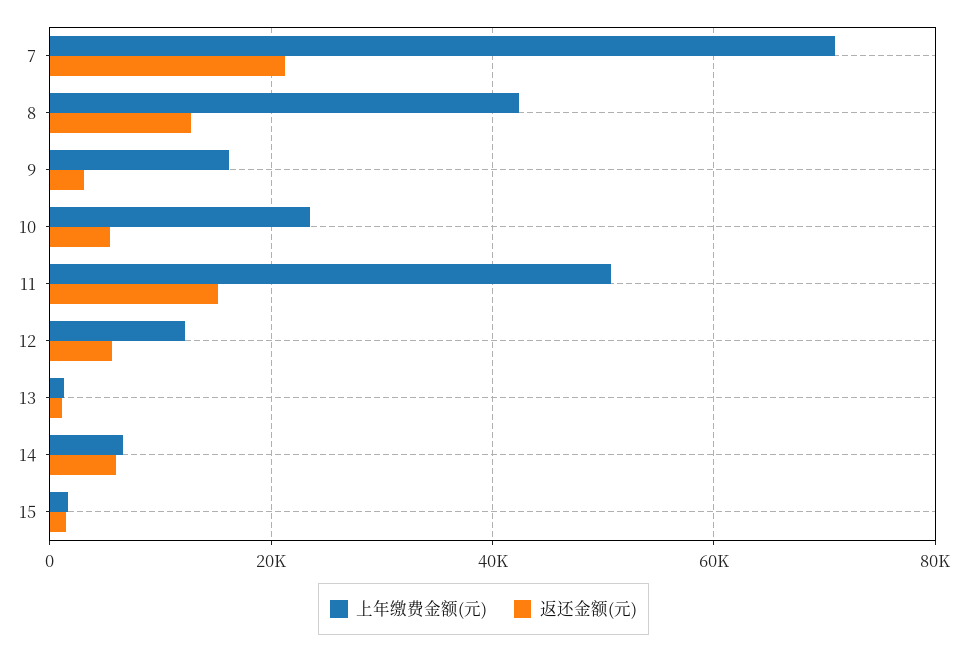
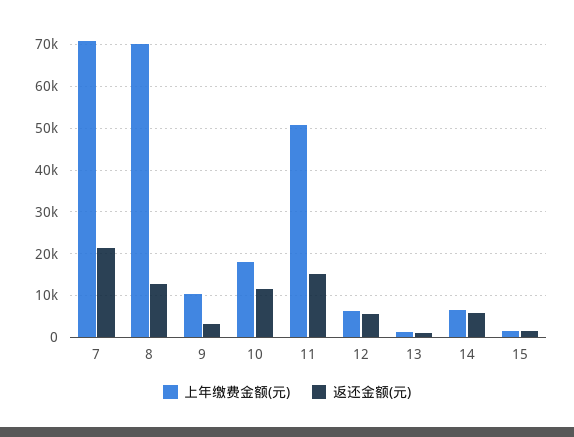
  {
    "上年缴费金额(元)": {
      "7": 70000,
-     "8": 42000,
+     "8": 70000,
-     "9": 16000,
+     "9": 10000,
-     "10": 24000,
+     "10": 18000,
      "11": 50000,
-     "12": 12000,
+     "12": 6000,
      "13": 2000,
      "14": 6000,
      "15": 2000
    },
    "返还金额(元)": {
      "7": 22000,
      "8": 12000,
      "9": 4000,
-     "10": 6000,
+     "10": 12000,
      "11": 16000,
      "12": 6000,
      "13": 2000,
      "14": 6000,
      "15": 2000
    }
  }

